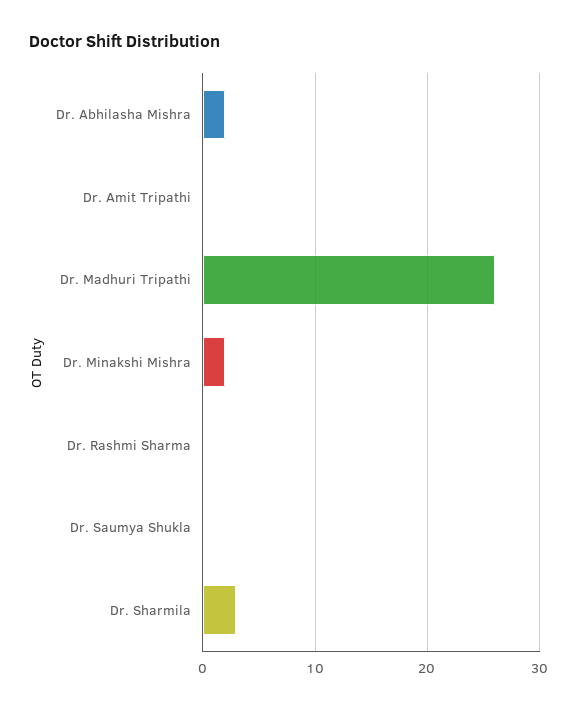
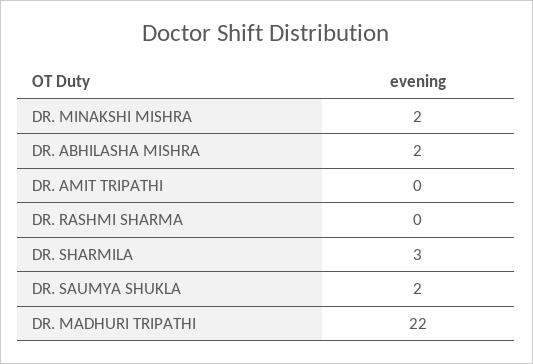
  {
    "Dr. Abhilasha Mishra": 2,
    "Dr. Amit Tripathi": 0,
-   "Dr. Madhuri Tripathi": 26,
+   "Dr. Madhuri Tripathi": 22,
    "Dr. Minakshi Mishra": 2,
    "Dr. Rashmi Sharma": 0,
-   "Dr. Saumya Shukla": 0,
+   "Dr. Saumya Shukla": 2,
    "Dr. Sharmila": 3
  }

